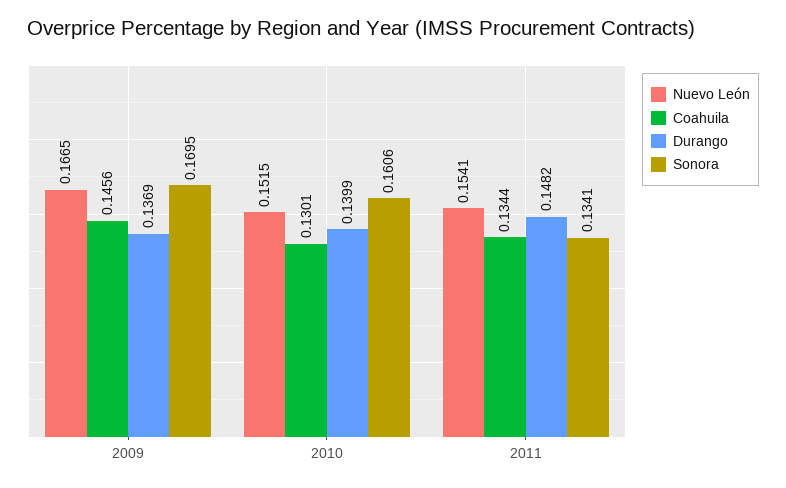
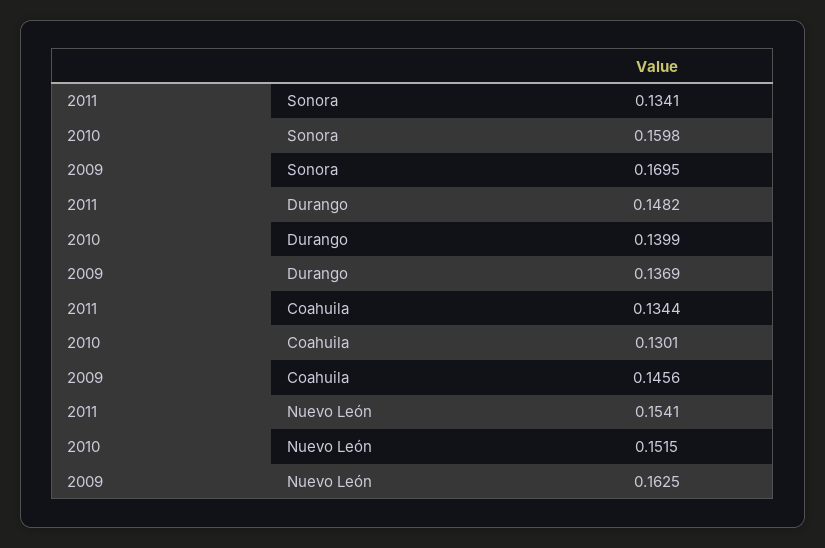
  {
    "Nuevo León": {
-     "2009": 0.1665,
+     "2009": 0.1625,
      "2010": 0.1515,
      "2011": 0.1541
    },
    "Coahuila": {
      "2009": 0.1456,
      "2010": 0.1301,
      "2011": 0.1344
    },
    "Durango": {
      "2009": 0.1369,
      "2010": 0.1399,
      "2011": 0.1482
    },
    "Sonora": {
      "2009": 0.1695,
-     "2010": 0.1606,
+     "2010": 0.1598,
      "2011": 0.1341
    }
  }

